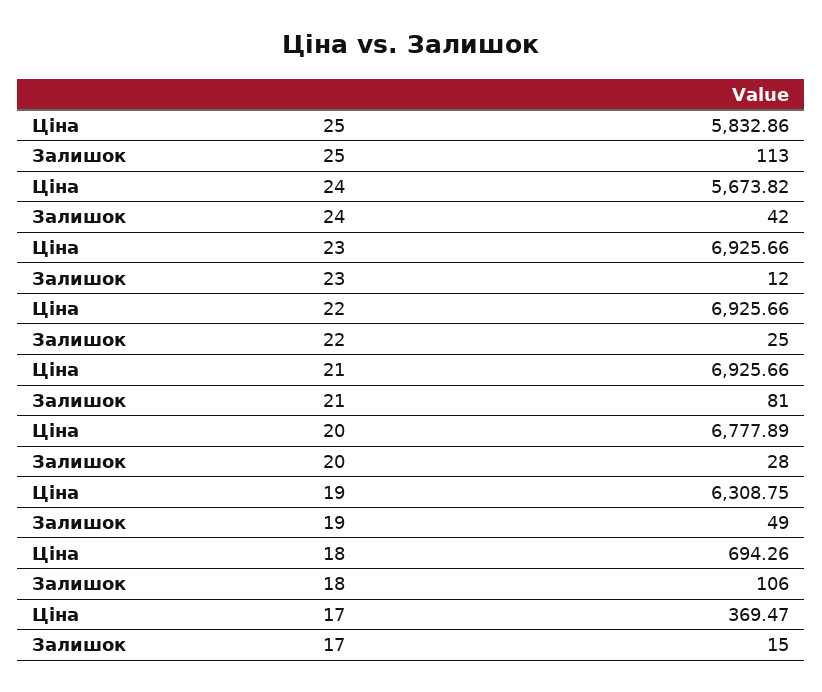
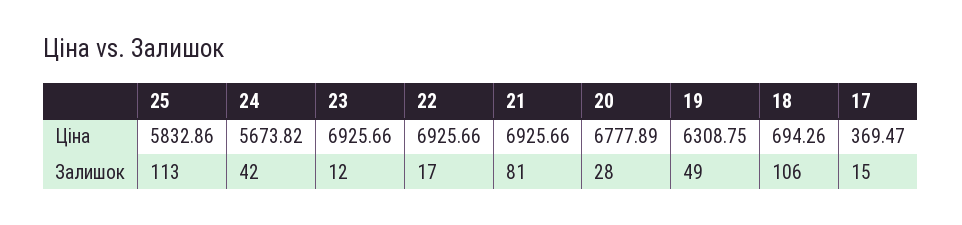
  {
    "Ціна": {
      "25": 5832.86,
      "24": 5673.82,
      "23": 6925.66,
      "22": 6925.66,
      "21": 6925.66,
      "20": 6777.89,
      "19": 6308.75,
      "18": 694.26,
      "17": 369.47
    },
    "Залишок": {
      "25": 113,
      "24": 42,
      "23": 12,
-     "22": 25,
+     "22": 17,
      "21": 81,
      "20": 28,
      "19": 49,
      "18": 106,
      "17": 15
    }
  }

